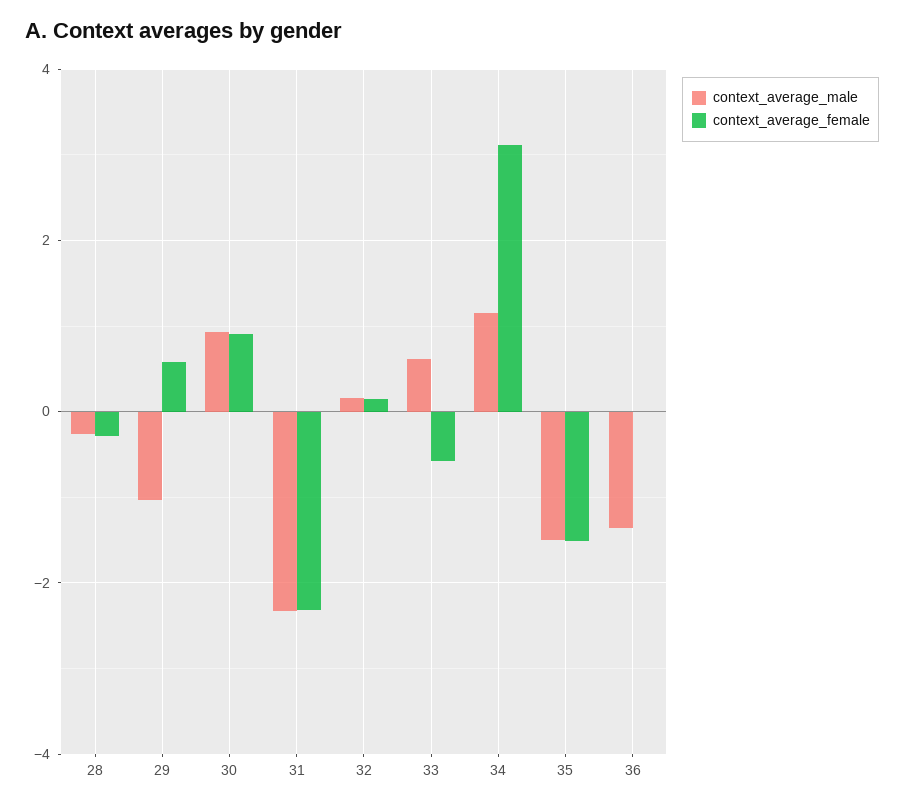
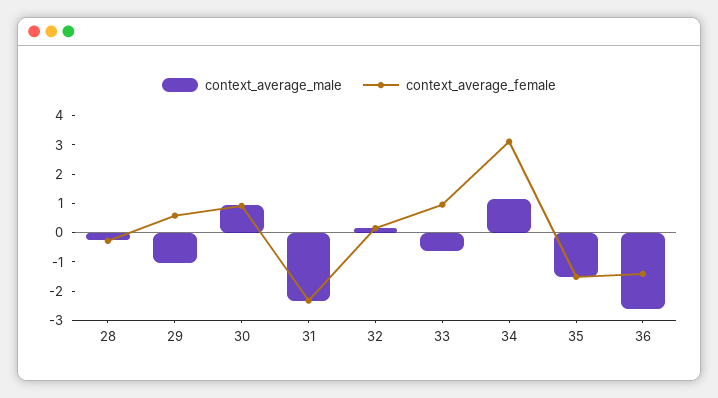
  {
    "context_average_male": {
      "28": -0.2,
      "29": -1,
      "30": 1,
      "31": -2.4,
      "32": 0.2,
-     "33": 0.6,
+     "33": -0.5,
      "34": 1.2,
      "35": -1.6,
-     "36": -1.4
+     "36": -2.5
    },
    "context_average_female": {
      "28": -0.2,
      "29": 0.6,
      "30": 1,
      "31": -2.4,
      "32": 0.2,
-     "33": -0.6,
+     "33": 1,
      "34": 3.2,
      "35": -1.6,
-     "36": 0
+     "36": -1.5
    }
  }

